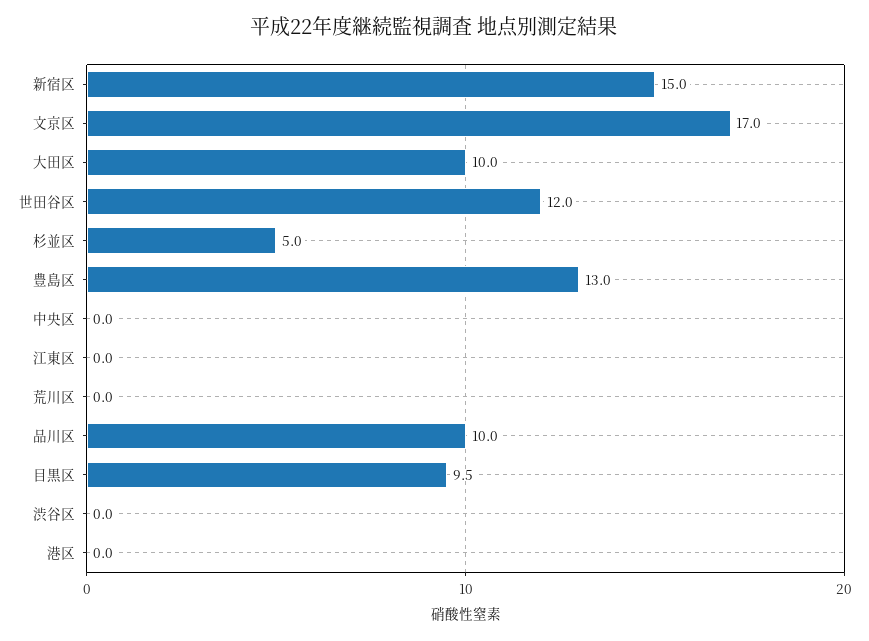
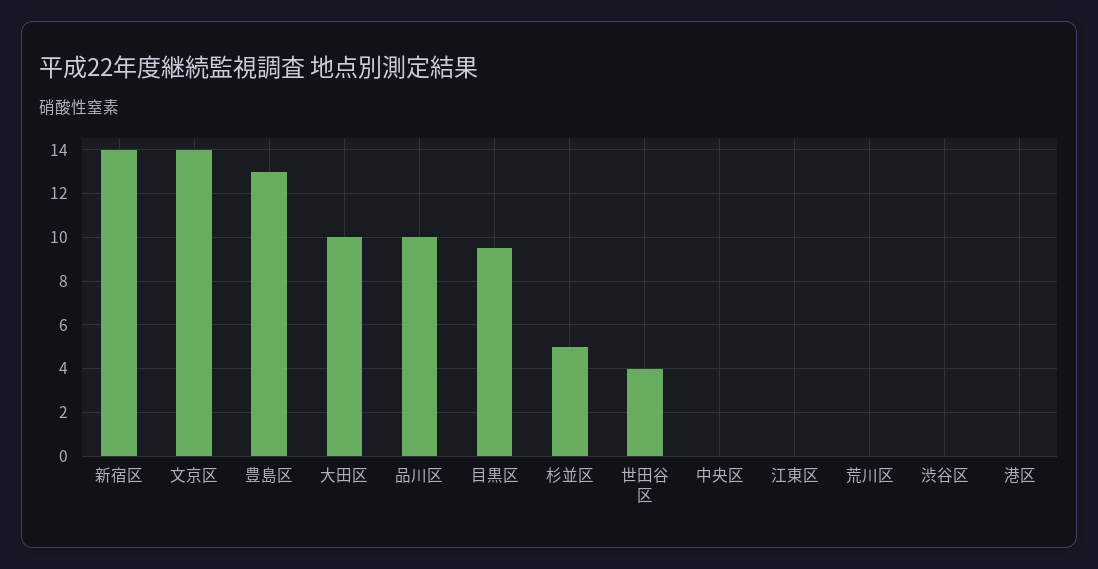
  {
-   "新宿区": 15,
+   "新宿区": 14,
-   "文京区": 17,
+   "文京区": 14,
    "大田区": 10,
-   "世田谷区": 12,
+   "世田谷区": 4,
    "杉並区": 5,
    "豊島区": 13,
    "中央区": 0,
    "江東区": 0,
    "荒川区": 0,
    "品川区": 10,
    "目黒区": 9.5,
    "渋谷区": 0,
    "港区": 0
  }

